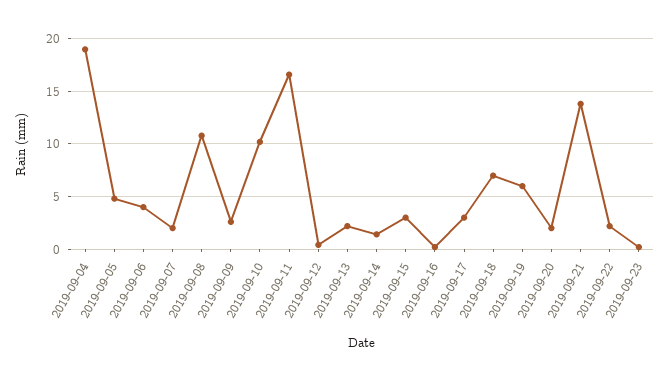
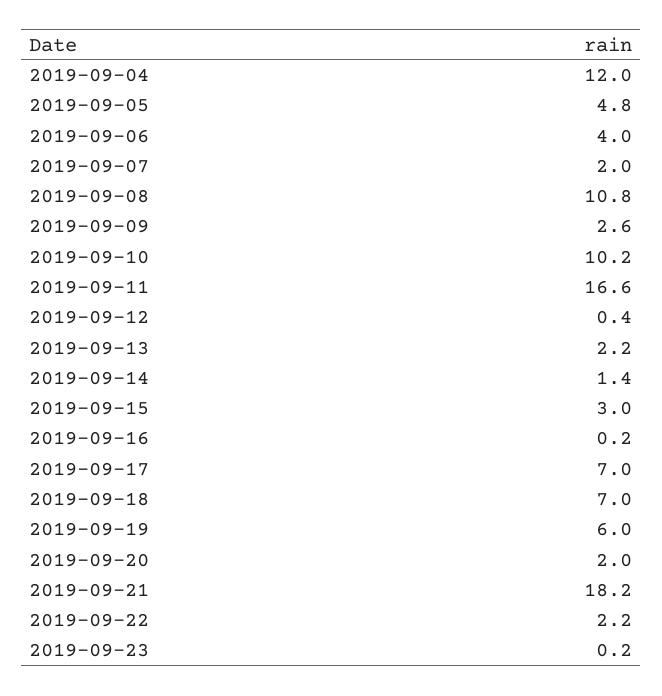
  {
-   "2019-09-04": 19,
+   "2019-09-04": 12,
    "2019-09-05": 4.8,
    "2019-09-06": 4,
    "2019-09-07": 2,
    "2019-09-08": 10.8,
    "2019-09-09": 2.6,
    "2019-09-10": 10.2,
    "2019-09-11": 16.6,
    "2019-09-12": 0.4,
    "2019-09-13": 2.2,
    "2019-09-14": 1.4,
    "2019-09-15": 3,
    "2019-09-16": 0.2,
-   "2019-09-17": 3,
+   "2019-09-17": 7,
    "2019-09-18": 7,
    "2019-09-19": 6,
    "2019-09-20": 2,
-   "2019-09-21": 14,
+   "2019-09-21": 18.2,
    "2019-09-22": 2.2,
    "2019-09-23": 0.2
  }

